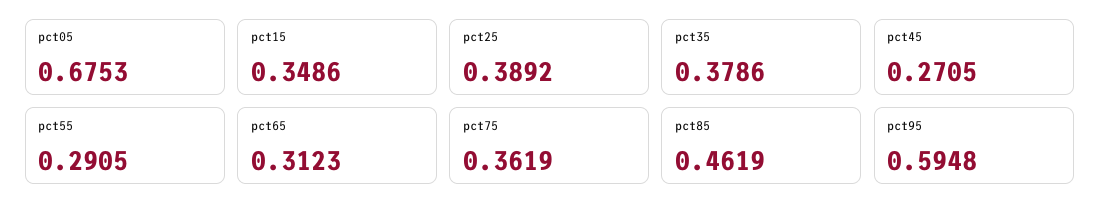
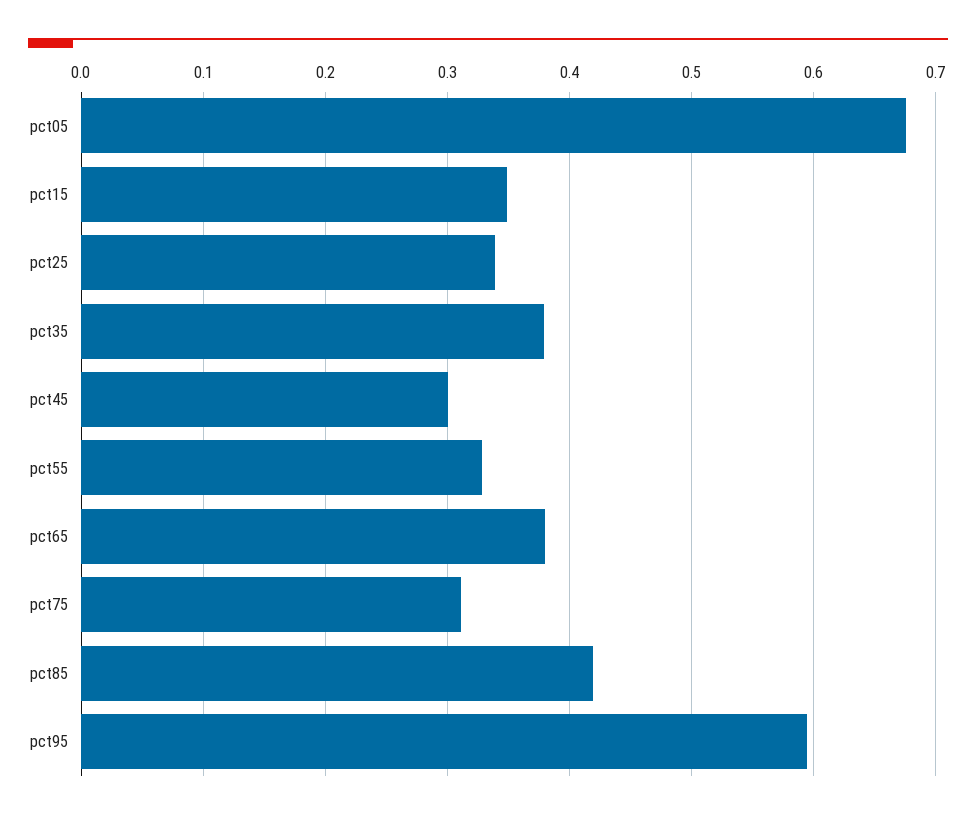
  {
    "pct05": 0.6753,
    "pct15": 0.3486,
-   "pct25": 0.3892,
+   "pct25": 0.34,
    "pct35": 0.3786,
-   "pct45": 0.2705,
+   "pct45": 0.3,
-   "pct55": 0.2905,
+   "pct55": 0.33,
-   "pct65": 0.3123,
+   "pct65": 0.38,
-   "pct75": 0.3619,
+   "pct75": 0.31,
-   "pct85": 0.4619,
+   "pct85": 0.42,
    "pct95": 0.5948
  }

